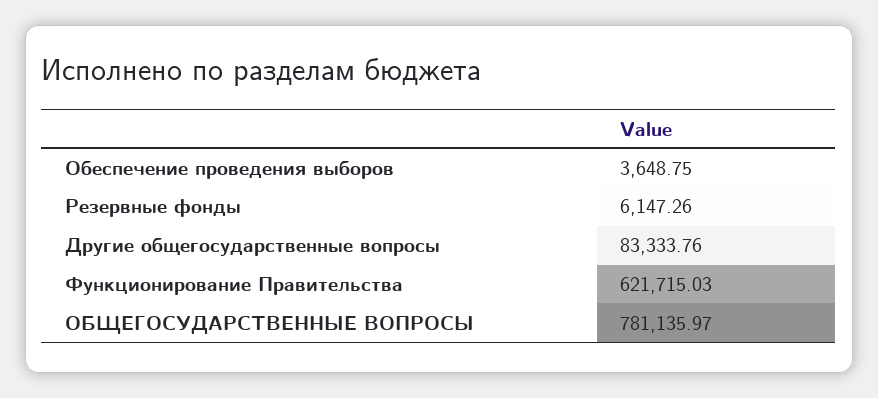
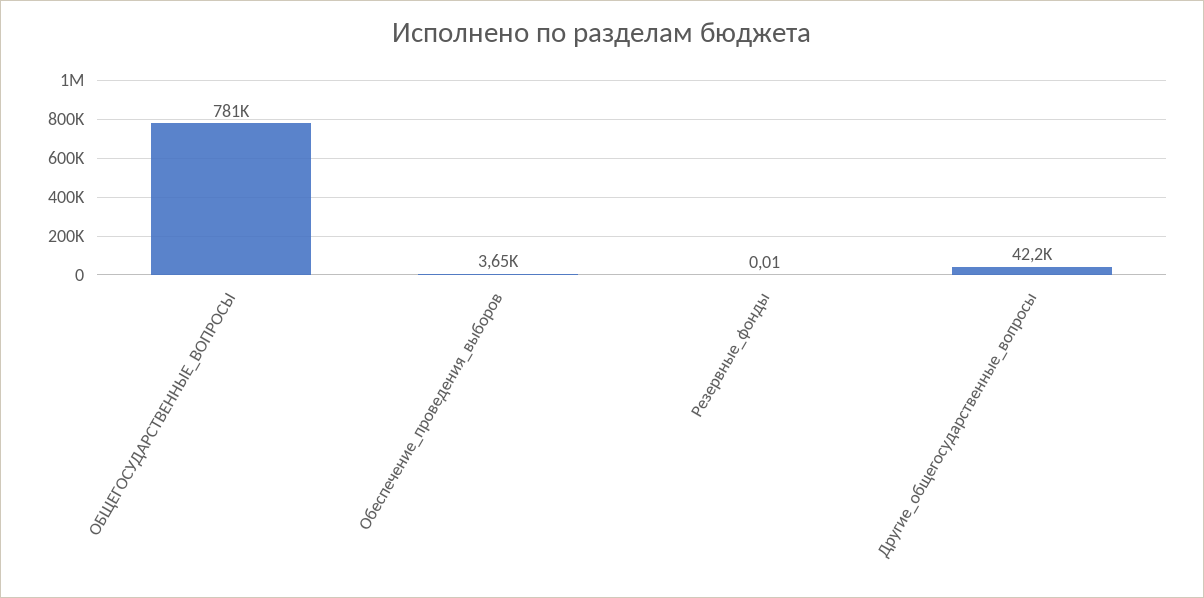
  {
    "Обеспечение проведения выборов": 3648.75,
-   "Резервные фонды": 6147.26,
+   "Резервные фонды": 0.01,
-   "Другие общегосударственные вопросы": 83333.76,
+   "Другие общегосударственные вопросы": 42200,
-   "Функционирование Правительства": 621715.03,
    "ОБЩЕГОСУДАРСТВЕННЫЕ ВОПРОСЫ": 781135.97
  }

